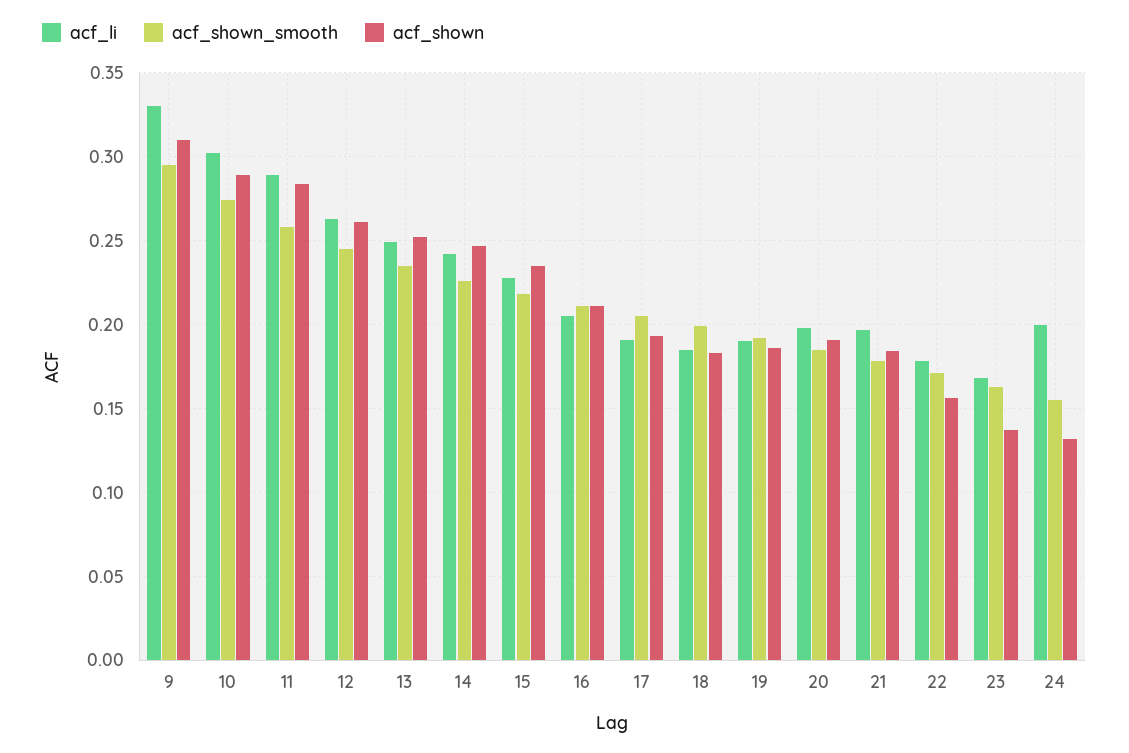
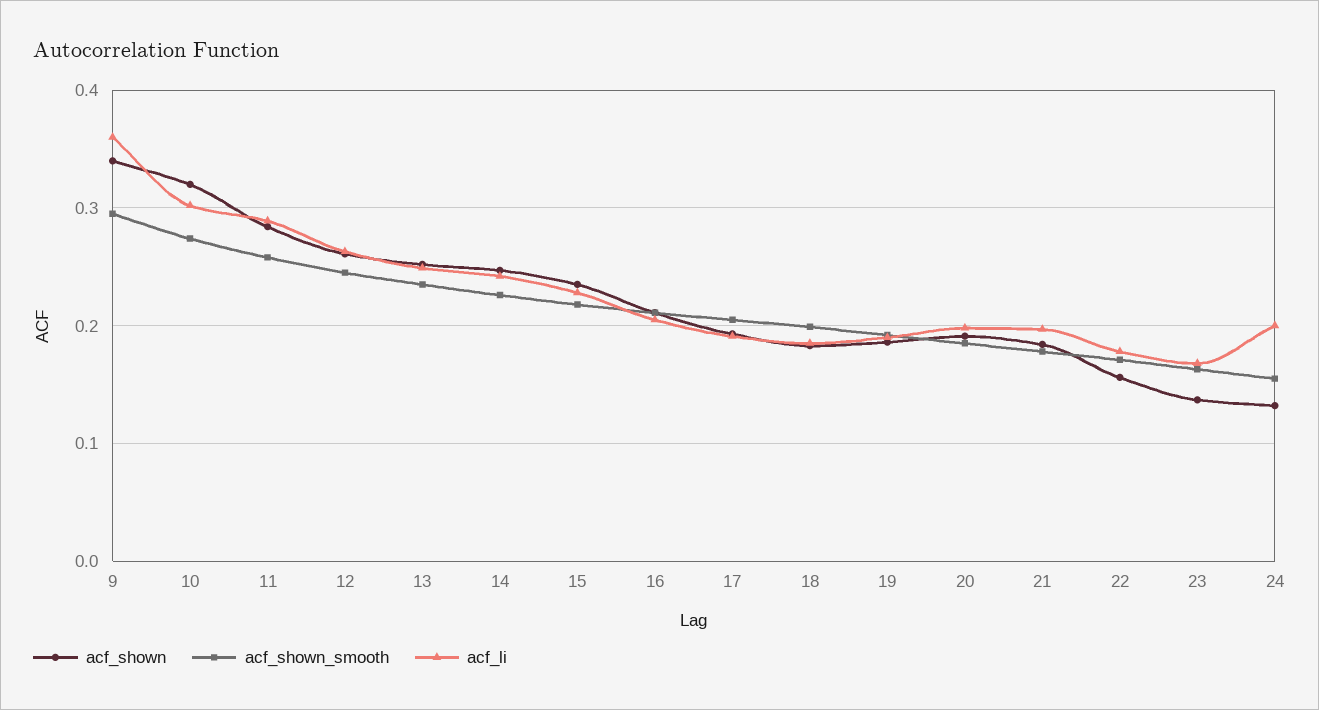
  {
    "acf_li": {
-     "9": 0.33,
+     "9": 0.36,
      "10": 0.3,
      "11": 0.29,
      "12": 0.265,
      "13": 0.25,
      "14": 0.24,
      "15": 0.23,
      "16": 0.205,
      "17": 0.19,
      "18": 0.185,
      "19": 0.19,
      "20": 0.2,
      "21": 0.195,
      "22": 0.18,
      "23": 0.17,
      "24": 0.2
    },
    "acf_shown_smooth": {
      "9": 0.295,
      "10": 0.275,
      "11": 0.26,
      "12": 0.245,
      "13": 0.235,
      "14": 0.225,
      "15": 0.22,
      "16": 0.21,
      "17": 0.205,
      "18": 0.2,
      "19": 0.19,
      "20": 0.185,
      "21": 0.18,
      "22": 0.17,
      "23": 0.165,
      "24": 0.155
    },
    "acf_shown": {
-     "9": 0.31,
+     "9": 0.34,
-     "10": 0.29,
+     "10": 0.32,
      "11": 0.285,
      "12": 0.26,
      "13": 0.25,
      "14": 0.245,
      "15": 0.235,
      "16": 0.21,
      "17": 0.195,
      "18": 0.185,
      "19": 0.185,
      "20": 0.19,
      "21": 0.185,
      "22": 0.155,
      "23": 0.135,
      "24": 0.13
    }
  }

